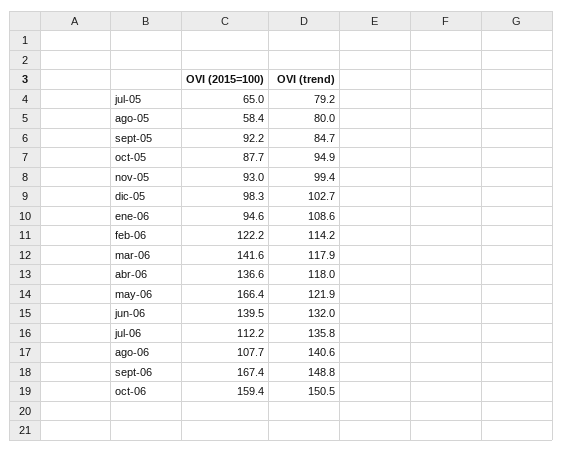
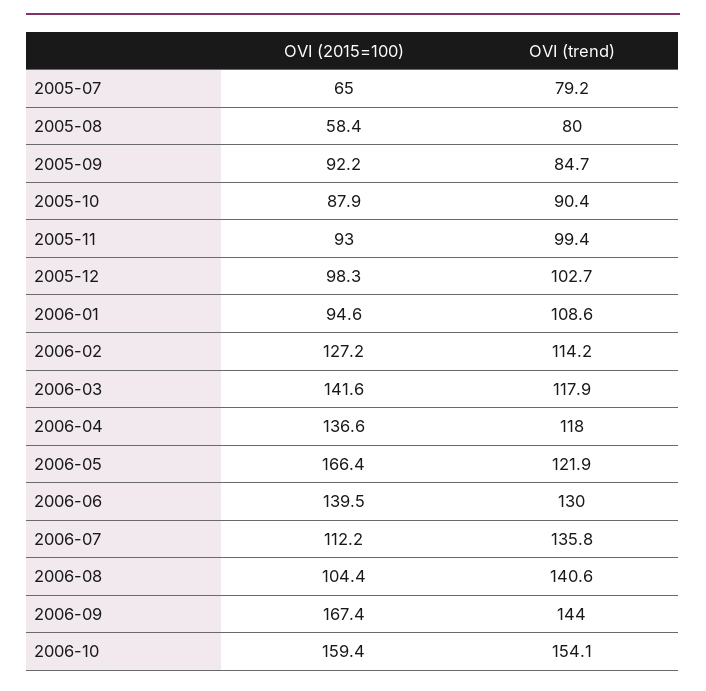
  {
    "OVI (2015=100)": {
      "jul-05": 65,
      "ago-05": 58.4,
      "sept-05": 92.2,
-     "oct-05": 87.7,
+     "oct-05": 87.9,
      "nov-05": 93,
      "dic-05": 98.3,
      "ene-06": 94.6,
-     "feb-06": 122.2,
+     "feb-06": 127.2,
      "mar-06": 141.6,
      "abr-06": 136.6,
      "may-06": 166.4,
      "jun-06": 139.5,
      "jul-06": 112.2,
-     "ago-06": 107.7,
+     "ago-06": 104.4,
      "sept-06": 167.4,
      "oct-06": 159.4
    },
    "OVI (trend)": {
      "jul-05": 79.2,
      "ago-05": 80,
      "sept-05": 84.7,
-     "oct-05": 94.9,
+     "oct-05": 90.4,
      "nov-05": 99.4,
      "dic-05": 102.7,
      "ene-06": 108.6,
      "feb-06": 114.2,
      "mar-06": 117.9,
      "abr-06": 118,
      "may-06": 121.9,
-     "jun-06": 132,
+     "jun-06": 130,
      "jul-06": 135.8,
      "ago-06": 140.6,
-     "sept-06": 148.8,
+     "sept-06": 144,
-     "oct-06": 150.5
+     "oct-06": 154.1
    }
  }

